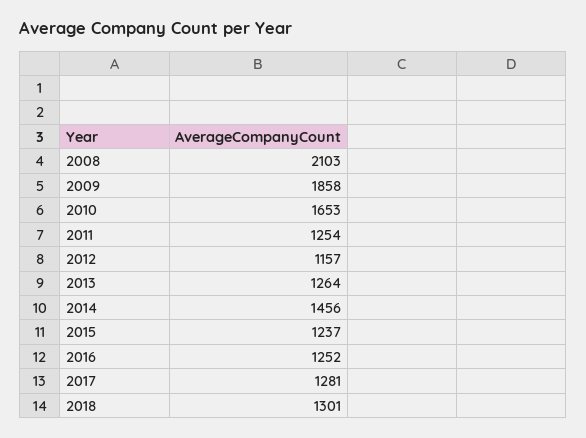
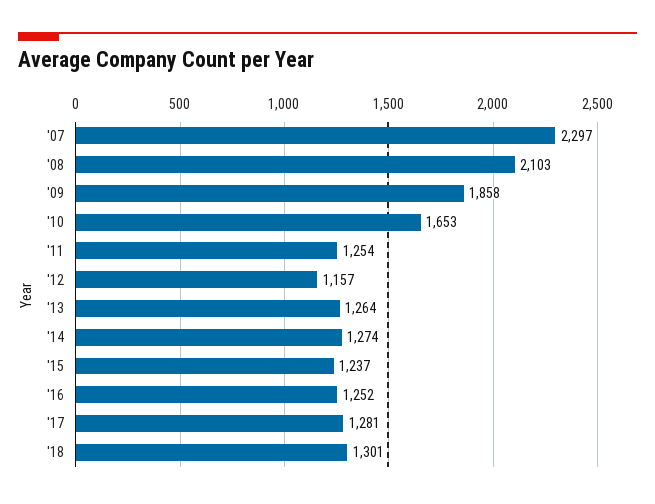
  {
    "2008": 2103,
    "2009": 1858,
    "2010": 1653,
    "2011": 1254,
    "2012": 1157,
    "2013": 1264,
-   "2014": 1456,
+   "2014": 1274,
    "2015": 1237,
    "2016": 1252,
    "2017": 1281,
-   "2018": 1301
+   "2018": 1301,
+   "'07": 2297
  }

